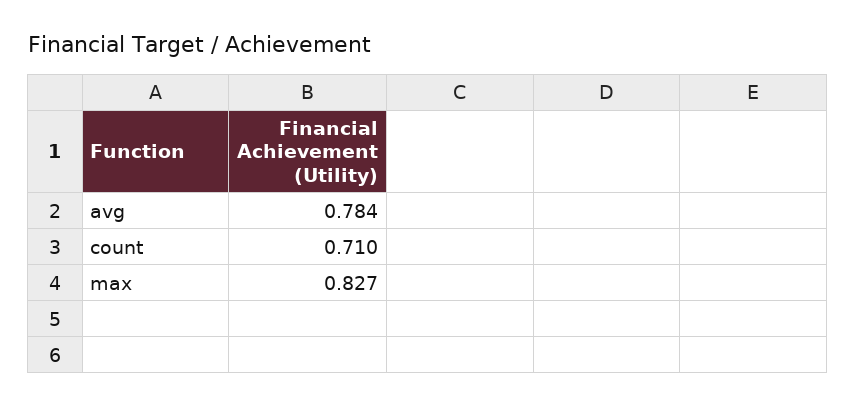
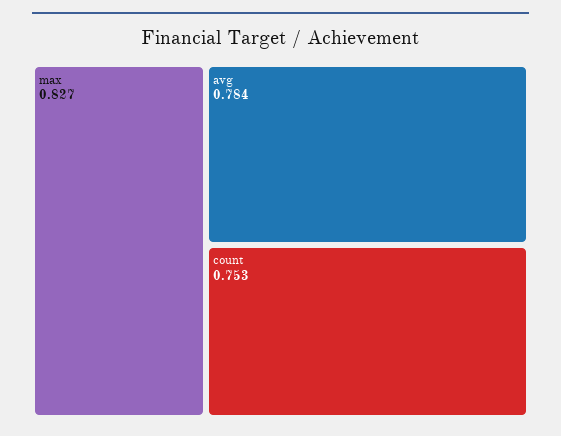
  {
    "avg": 0.784,
-   "count": 0.71,
+   "count": 0.753,
    "max": 0.827
  }

